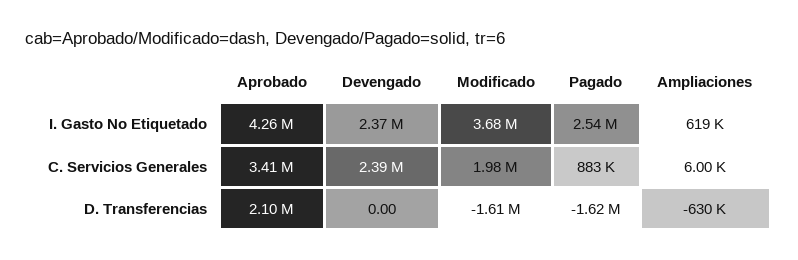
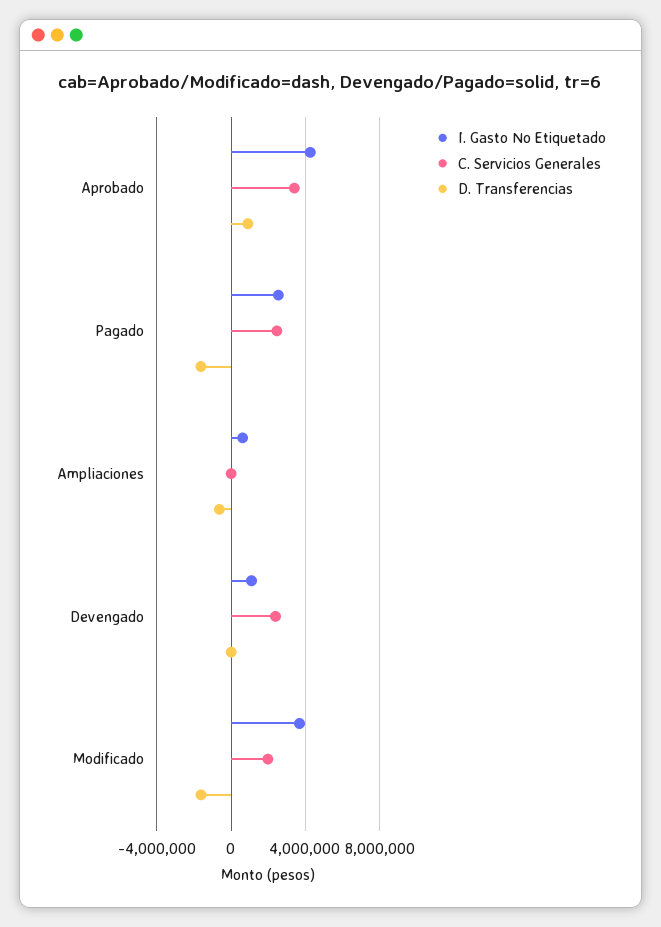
  {
    "I. Gasto No Etiquetado": {
      "Aprobado": 4260000,
-     "Devengado": 2370000,
+     "Devengado": 1000000,
      "Modificado": 3680000,
      "Pagado": 2540000,
      "Ampliaciones": 619000
    },
    "C. Servicios Generales": {
      "Aprobado": 3410000,
      "Devengado": 2390000,
      "Modificado": 1980000,
-     "Pagado": 883000,
+     "Pagado": 2500000,
      "Ampliaciones": 6000
    },
    "D. Transferencias": {
-     "Aprobado": 2100000,
+     "Aprobado": 1000000,
      "Devengado": 0,
      "Modificado": -1610000,
      "Pagado": -1620000,
      "Ampliaciones": -630000
    }
  }

